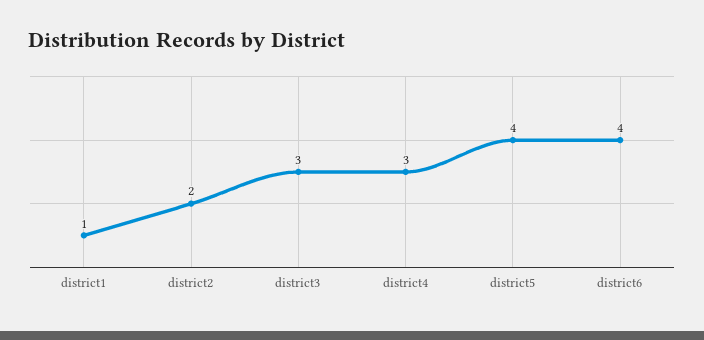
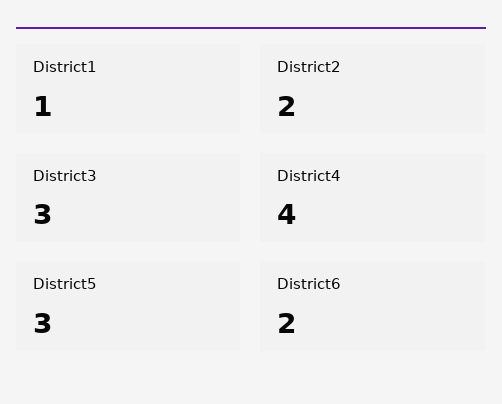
  {
    "district1": 1,
    "district2": 2,
    "district3": 3,
-   "district4": 3,
+   "district4": 4,
-   "district5": 4,
+   "district5": 3,
-   "district6": 4
+   "district6": 2
  }

